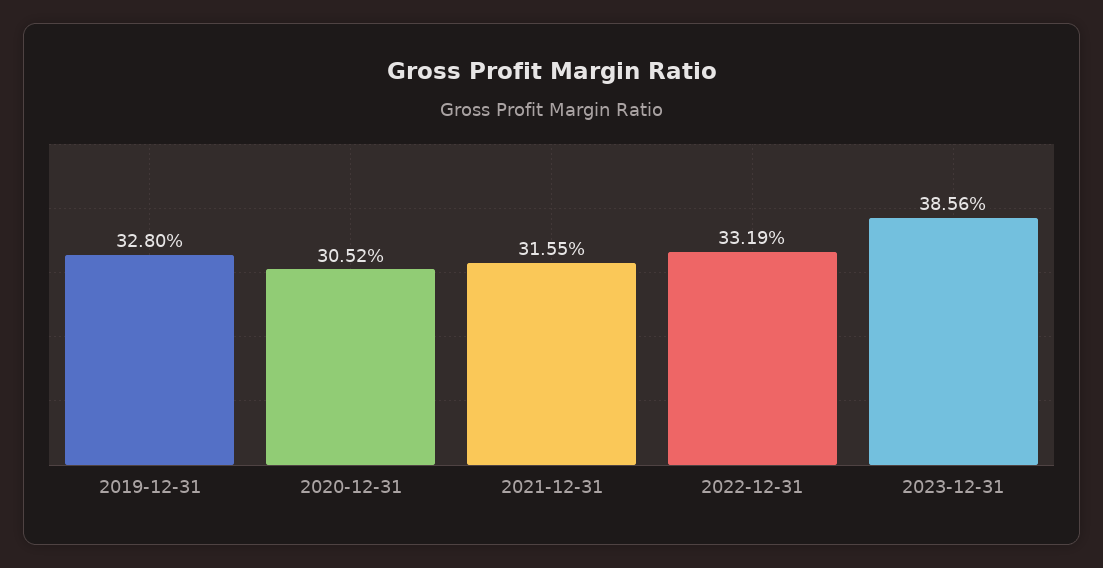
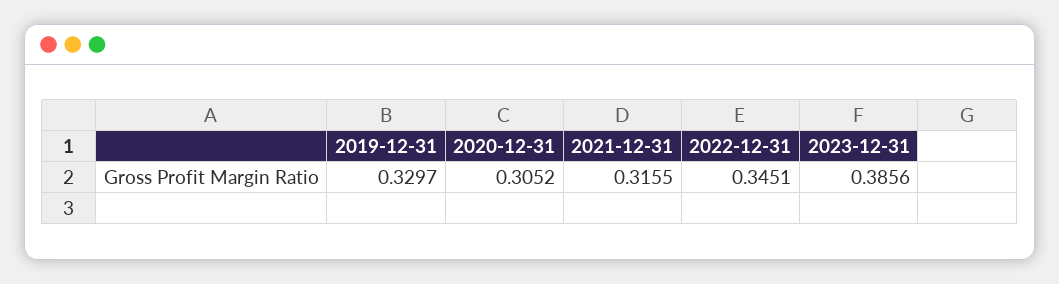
  {
-   "2019-12-31": 0.328,
+   "2019-12-31": 0.3297,
    "2020-12-31": 0.3052,
    "2021-12-31": 0.3155,
-   "2022-12-31": 0.3319,
+   "2022-12-31": 0.3451,
    "2023-12-31": 0.3856
  }

